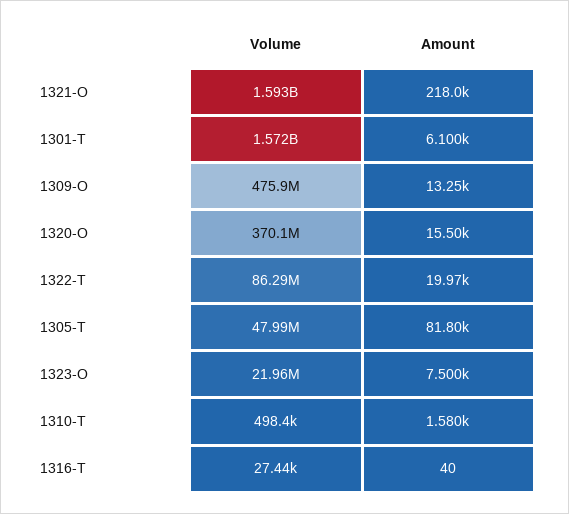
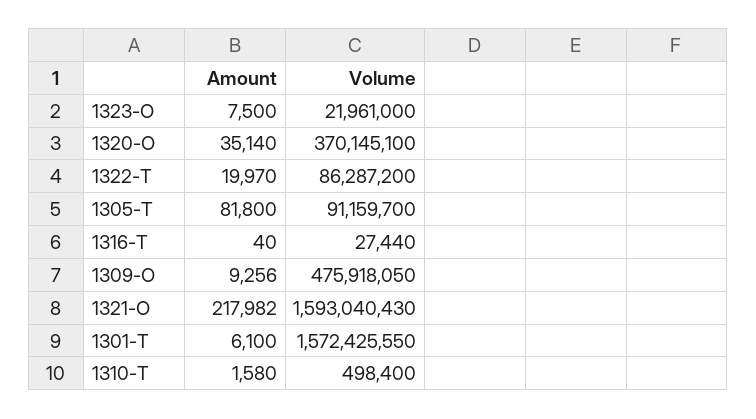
  {
    "Volume": {
      "1321-O": 1593040430,
      "1301-T": 1572425550,
      "1309-O": 475918050,
      "1320-O": 370145100,
      "1322-T": 86287200,
-     "1305-T": 47990000,
+     "1305-T": 91159700,
      "1323-O": 21961000,
      "1310-T": 498400,
      "1316-T": 27440
    },
    "Amount": {
      "1321-O": 217982,
      "1301-T": 6100,
-     "1309-O": 13250,
+     "1309-O": 9256,
-     "1320-O": 15500,
+     "1320-O": 35140,
      "1322-T": 19970,
      "1305-T": 81800,
      "1323-O": 7500,
      "1310-T": 1580,
      "1316-T": 40
    }
  }

